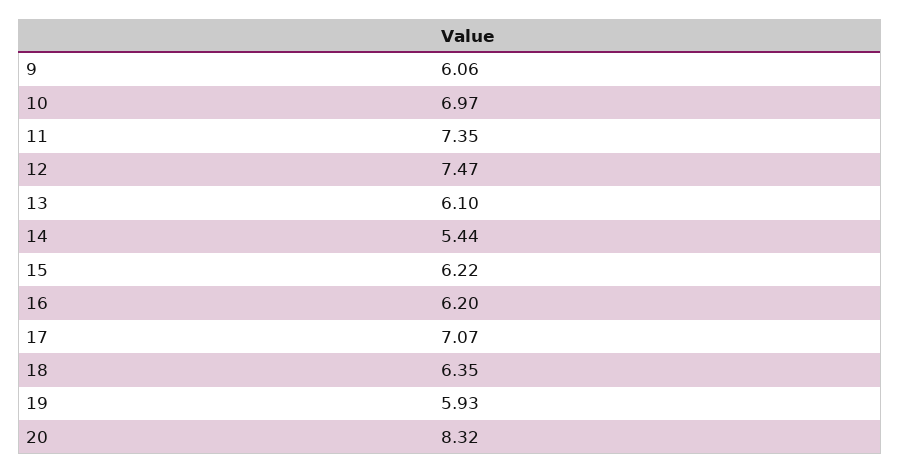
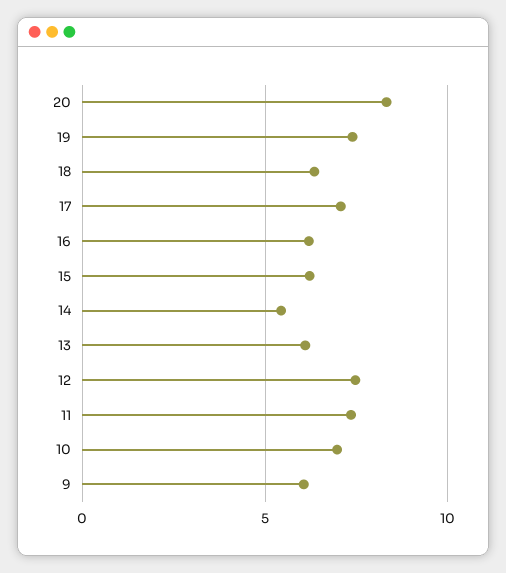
  {
    "9": 6.06,
    "10": 6.97,
    "11": 7.35,
    "12": 7.47,
    "13": 6.1,
    "14": 5.44,
    "15": 6.22,
    "16": 6.2,
    "17": 7.07,
    "18": 6.35,
-   "19": 5.93,
+   "19": 7.5,
    "20": 8.32
  }

